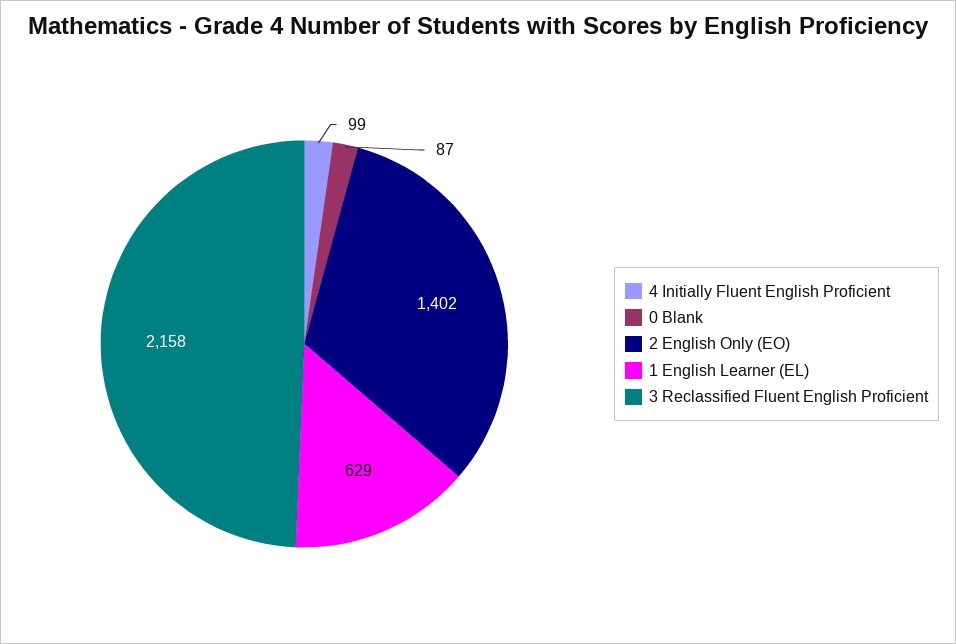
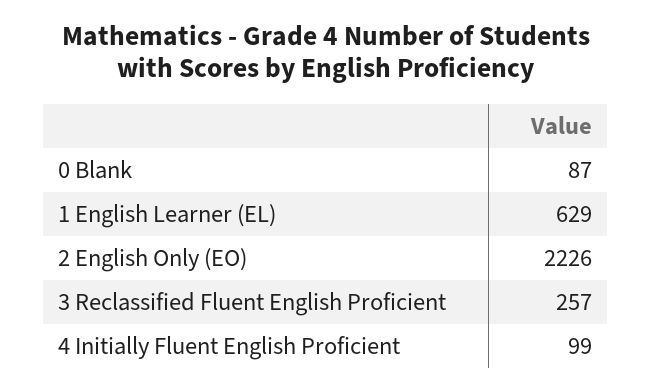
  {
    "4 Initially Fluent English Proficient": 99,
    "0 Blank": 87,
-   "2 English Only (EO)": 1402,
+   "2 English Only (EO)": 2226,
    "1 English Learner (EL)": 629,
-   "3 Reclassified Fluent English Proficient": 2158
+   "3 Reclassified Fluent English Proficient": 257
  }

